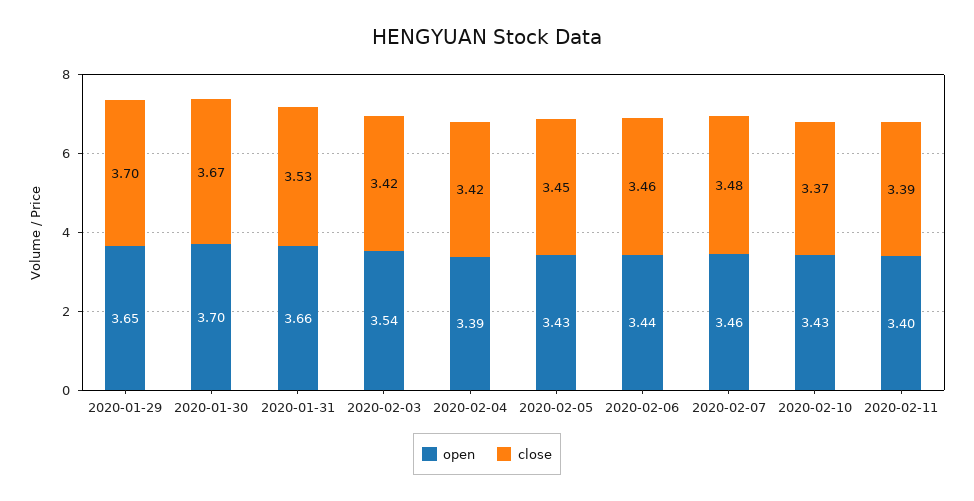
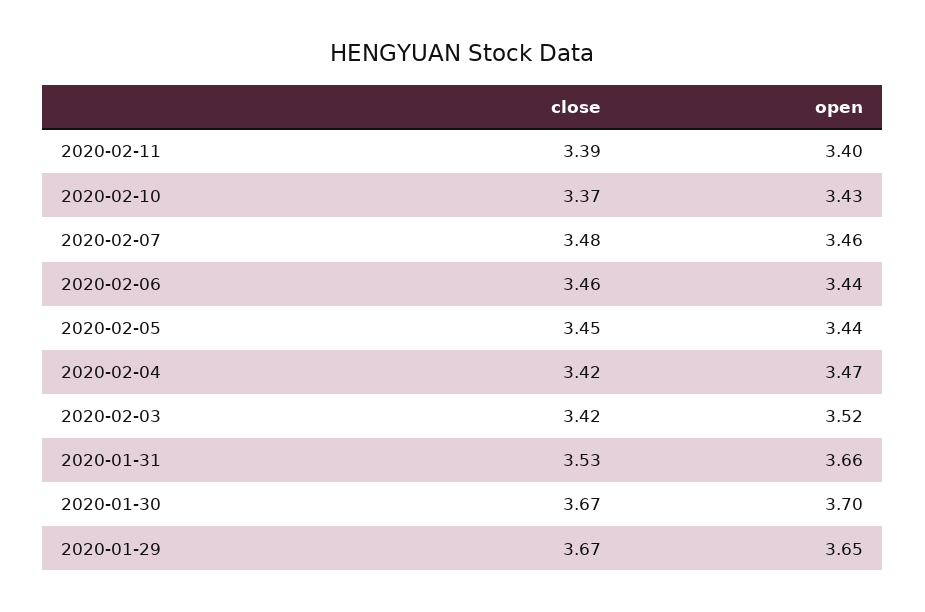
  {
    "open": {
      "2020-01-29": 3.65,
      "2020-01-30": 3.7,
      "2020-01-31": 3.66,
-     "2020-02-03": 3.54,
+     "2020-02-03": 3.52,
-     "2020-02-04": 3.39,
+     "2020-02-04": 3.47,
-     "2020-02-05": 3.43,
+     "2020-02-05": 3.44,
      "2020-02-06": 3.44,
      "2020-02-07": 3.46,
      "2020-02-10": 3.43,
      "2020-02-11": 3.4
    },
    "close": {
-     "2020-01-29": 3.7,
+     "2020-01-29": 3.67,
      "2020-01-30": 3.67,
      "2020-01-31": 3.53,
      "2020-02-03": 3.42,
      "2020-02-04": 3.42,
      "2020-02-05": 3.45,
      "2020-02-06": 3.46,
      "2020-02-07": 3.48,
      "2020-02-10": 3.37,
      "2020-02-11": 3.39
    }
  }

